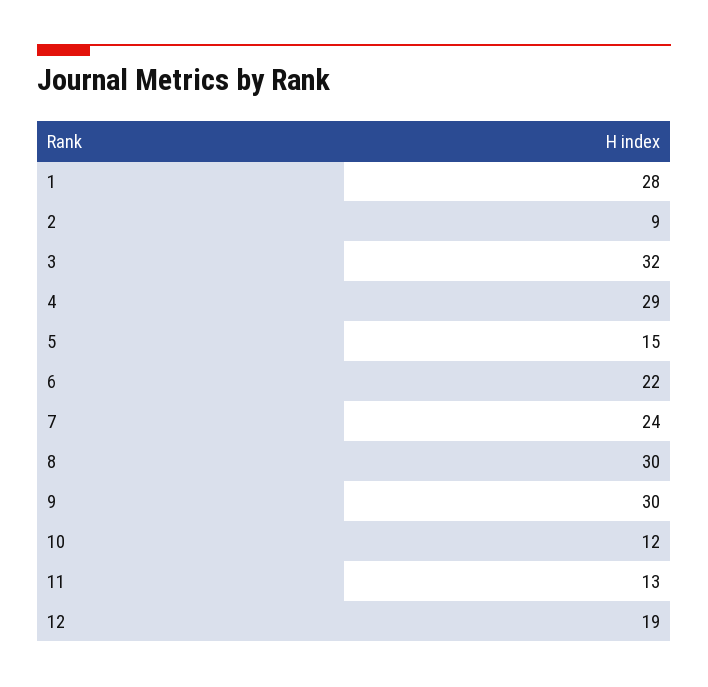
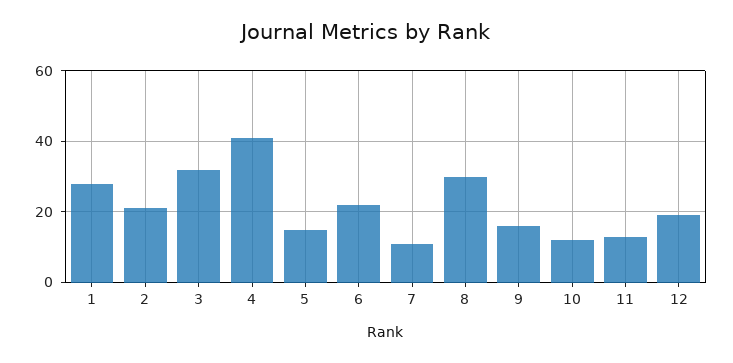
  {
    "1": 28,
-   "2": 9,
+   "2": 20,
    "3": 32,
-   "4": 29,
+   "4": 40,
    "5": 15,
    "6": 22,
-   "7": 24,
+   "7": 10,
    "8": 30,
-   "9": 30,
+   "9": 15,
    "10": 12,
    "11": 13,
    "12": 19
  }

